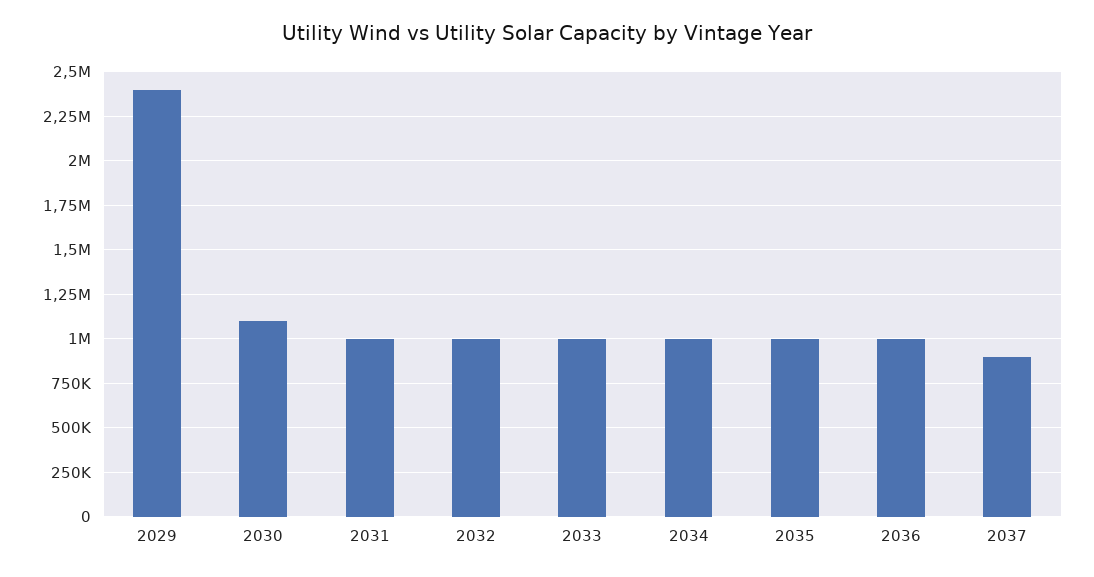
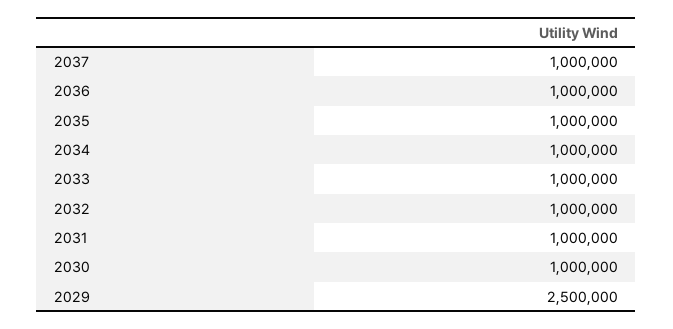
  {
-   "2029": 2400000,
+   "2029": 2500000,
-   "2030": 1100000,
+   "2030": 1000000,
    "2031": 1000000,
    "2032": 1000000,
    "2033": 1000000,
    "2034": 1000000,
    "2035": 1000000,
    "2036": 1000000,
-   "2037": 900000
+   "2037": 1000000
  }

